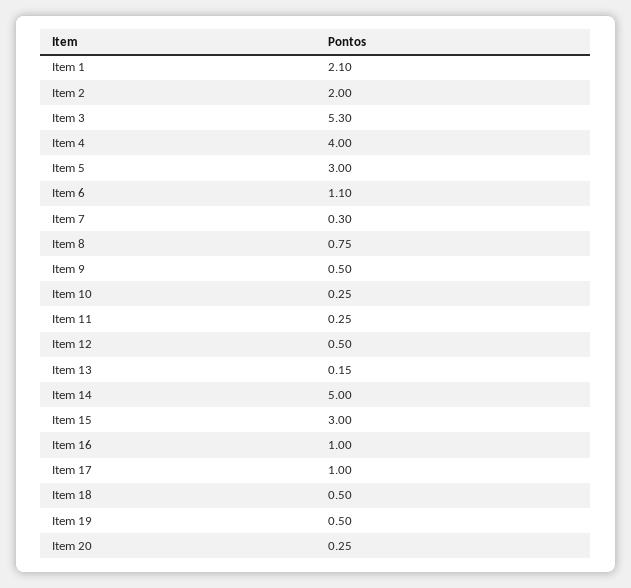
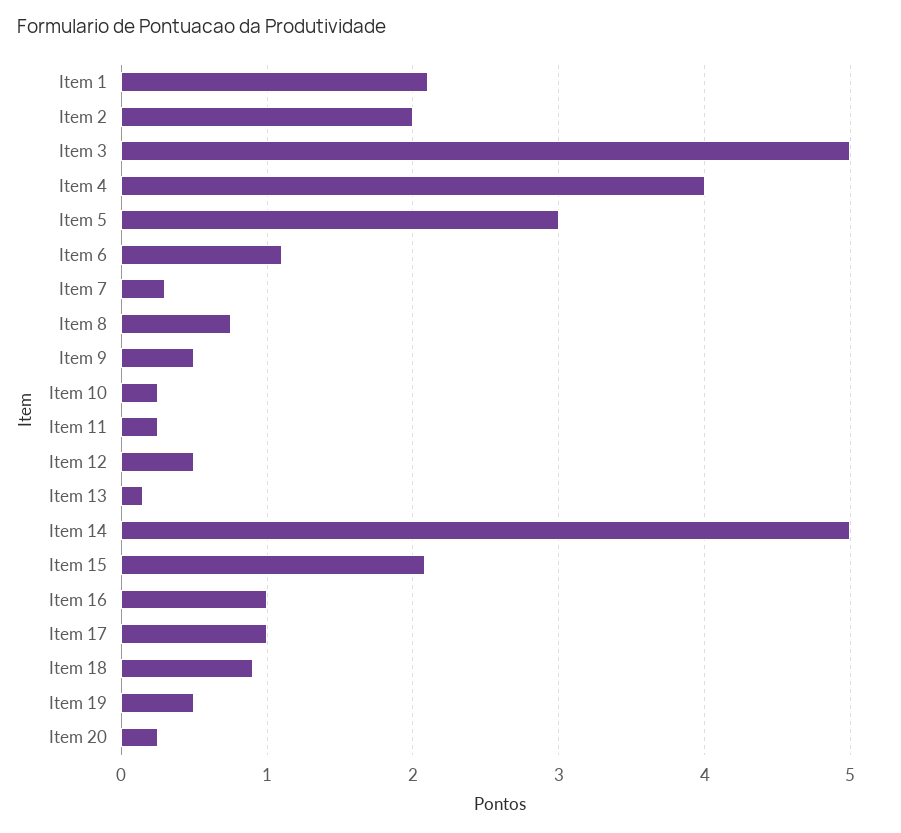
  {
    "Item 1": 2.1,
    "Item 2": 2,
-   "Item 3": 5.3,
+   "Item 3": 5,
    "Item 4": 4,
    "Item 5": 3,
    "Item 6": 1.1,
    "Item 7": 0.3,
    "Item 8": 0.75,
    "Item 9": 0.5,
    "Item 10": 0.25,
    "Item 11": 0.25,
    "Item 12": 0.5,
    "Item 13": 0.15,
    "Item 14": 5,
-   "Item 15": 3,
+   "Item 15": 2.1,
    "Item 16": 1,
    "Item 17": 1,
-   "Item 18": 0.5,
+   "Item 18": 0.9,
    "Item 19": 0.5,
    "Item 20": 0.25
  }

